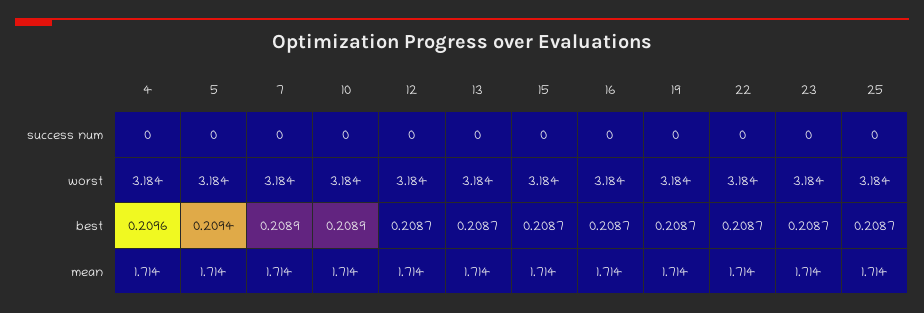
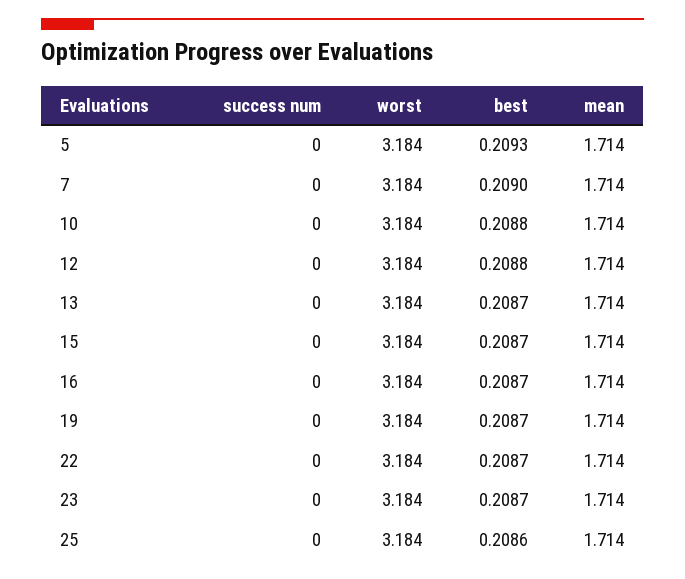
  {
-   "4": {
-     "success num": 0,
-     "worst": 3.184,
-     "best": 0.2096,
-     "mean": 1.714
-   },
    "5": {
      "success num": 0,
      "worst": 3.184,
-     "best": 0.2094,
+     "best": 0.2093,
      "mean": 1.714
    },
    "7": {
      "success num": 0,
      "worst": 3.184,
-     "best": 0.2089,
+     "best": 0.209,
      "mean": 1.714
    },
    "10": {
      "success num": 0,
      "worst": 3.184,
-     "best": 0.2089,
+     "best": 0.2088,
      "mean": 1.714
    },
    "12": {
      "success num": 0,
      "worst": 3.184,
-     "best": 0.2087,
+     "best": 0.2088,
      "mean": 1.714
    },
    "13": {
      "success num": 0,
      "worst": 3.184,
      "best": 0.2087,
      "mean": 1.714
    },
    "15": {
      "success num": 0,
      "worst": 3.184,
      "best": 0.2087,
      "mean": 1.714
    },
    "16": {
      "success num": 0,
      "worst": 3.184,
      "best": 0.2087,
      "mean": 1.714
    },
    "19": {
      "success num": 0,
      "worst": 3.184,
      "best": 0.2087,
      "mean": 1.714
    },
    "22": {
      "success num": 0,
      "worst": 3.184,
      "best": 0.2087,
      "mean": 1.714
    },
    "23": {
      "success num": 0,
      "worst": 3.184,
      "best": 0.2087,
      "mean": 1.714
    },
    "25": {
      "success num": 0,
      "worst": 3.184,
-     "best": 0.2087,
+     "best": 0.2086,
      "mean": 1.714
    }
  }

